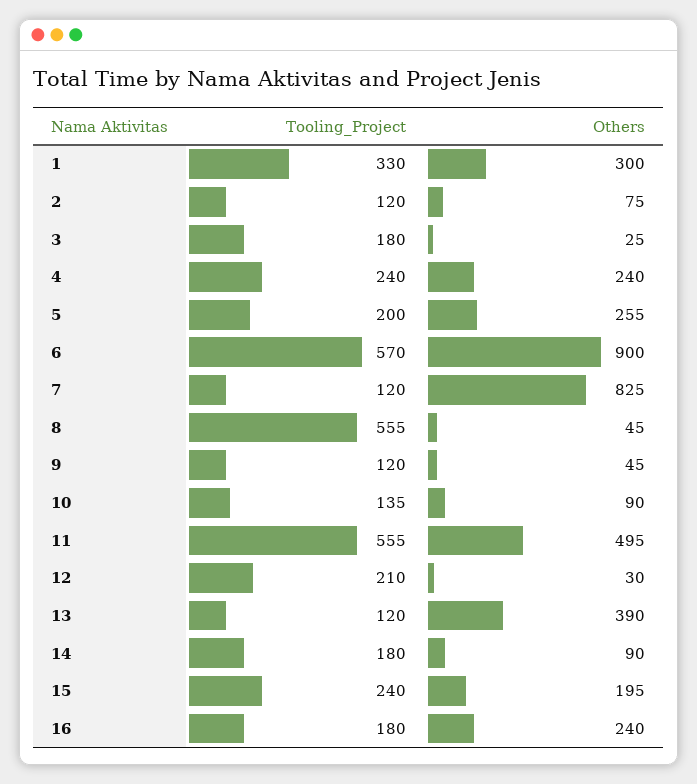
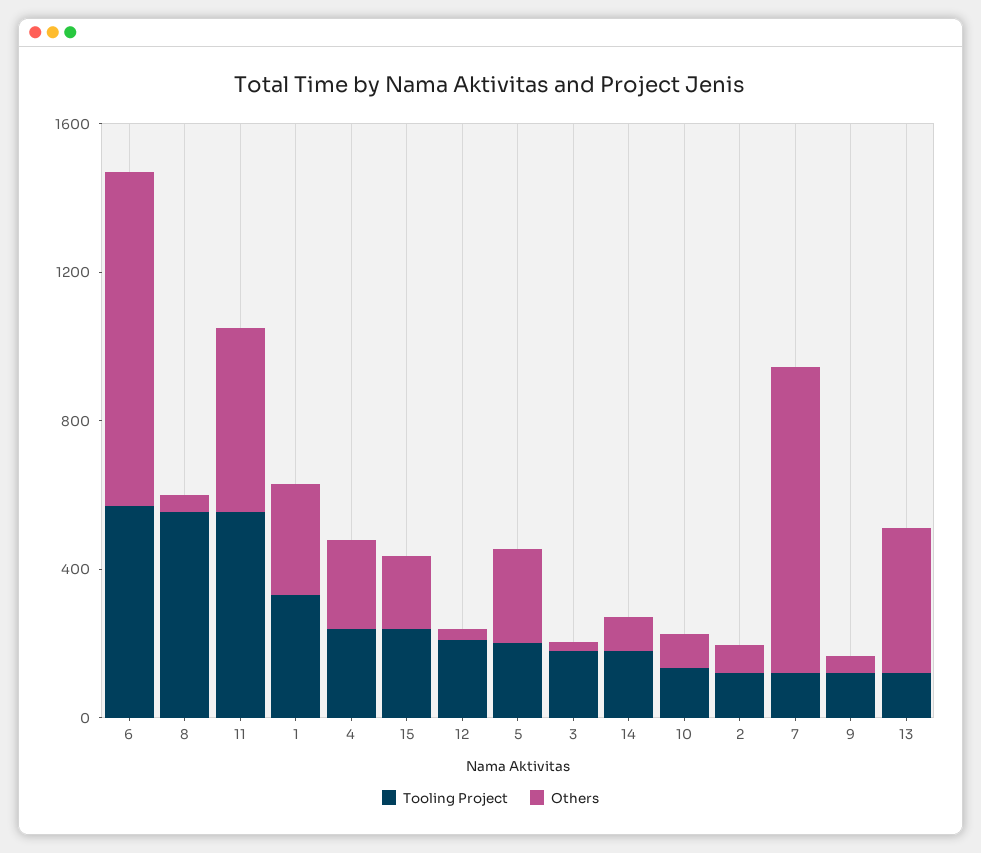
  {
    "Tooling_Project": {
      "1": 330,
      "2": 120,
      "3": 180,
      "4": 240,
      "5": 200,
      "6": 570,
      "7": 120,
      "8": 555,
      "9": 120,
      "10": 135,
      "11": 555,
      "12": 210,
      "13": 120,
      "14": 180,
-     "15": 240,
+     "15": 240
-     "16": 180
    },
    "Others": {
      "1": 300,
      "2": 75,
      "3": 25,
      "4": 240,
      "5": 255,
      "6": 900,
      "7": 825,
      "8": 45,
      "9": 45,
      "10": 90,
      "11": 495,
      "12": 30,
      "13": 390,
      "14": 90,
-     "15": 195,
+     "15": 195
-     "16": 240
    }
  }

